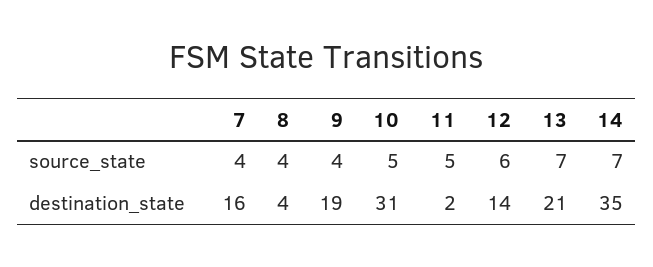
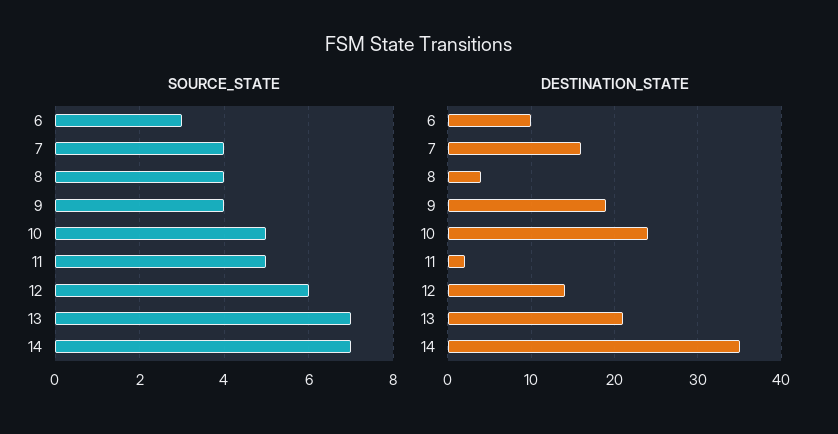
  {
    "source_state": {
      "7": 4,
      "8": 4,
      "9": 4,
      "10": 5,
      "11": 5,
      "12": 6,
      "13": 7,
-     "14": 7
+     "14": 7,
+     "6": 3
    },
    "destination_state": {
      "7": 16,
      "8": 4,
      "9": 19,
-     "10": 31,
+     "10": 24,
      "11": 2,
      "12": 14,
      "13": 21,
-     "14": 35
+     "14": 35,
+     "6": 10
    }
  }

